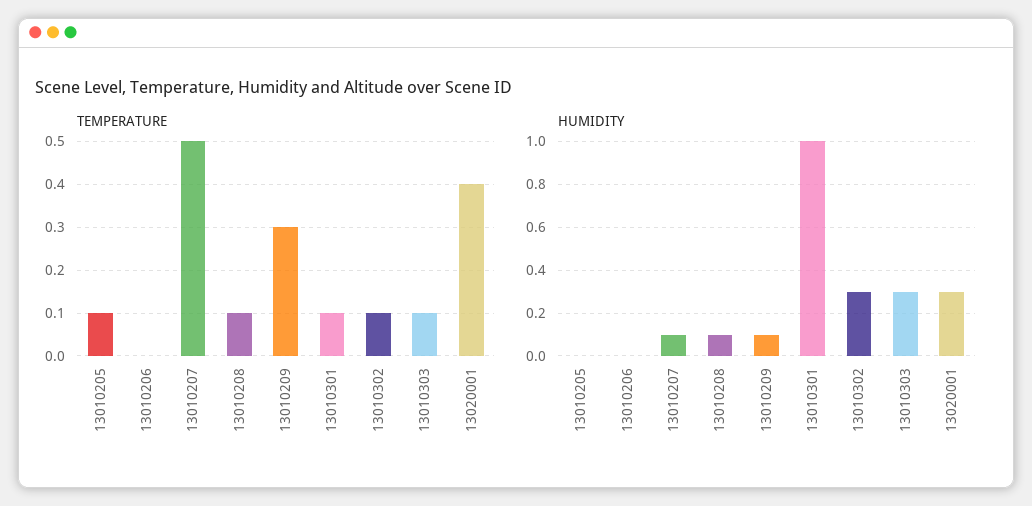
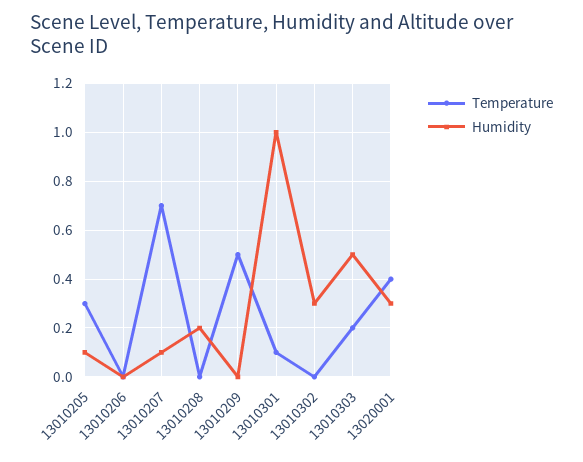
  {
    "TEMPERATURE": {
-     "13010205": 0.1,
+     "13010205": 0.3,
      "13010206": 0,
-     "13010207": 0.5,
+     "13010207": 0.7,
-     "13010208": 0.1,
+     "13010208": 0,
-     "13010209": 0.3,
+     "13010209": 0.5,
      "13010301": 0.1,
-     "13010302": 0.1,
+     "13010302": 0,
-     "13010303": 0.1,
+     "13010303": 0.2,
      "13020001": 0.4
    },
    "HUMIDITY": {
-     "13010205": 0,
+     "13010205": 0.1,
      "13010206": 0,
      "13010207": 0.1,
-     "13010208": 0.1,
+     "13010208": 0.2,
-     "13010209": 0.1,
+     "13010209": 0,
      "13010301": 1,
      "13010302": 0.3,
-     "13010303": 0.3,
+     "13010303": 0.5,
      "13020001": 0.3
    }
  }

